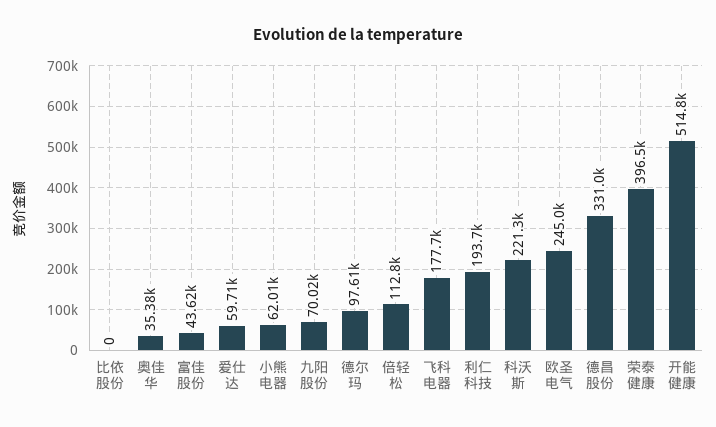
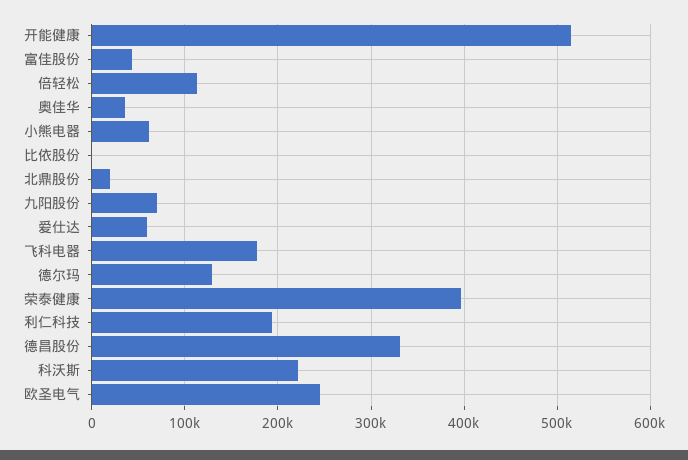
  {
    "比依股份": 0,
    "奥佳华": 35380,
    "富佳股份": 43620,
    "爱仕达": 59710,
    "小熊电器": 62010,
    "九阳股份": 70020,
-   "德尔玛": 97610,
+   "德尔玛": 130000,
    "倍轻松": 112800,
    "飞科电器": 177700,
    "利仁科技": 193700,
    "科沃斯": 221300,
    "欧圣电气": 245000,
    "德昌股份": 331000,
    "荣泰健康": 396500,
-   "开能健康": 514800
+   "开能健康": 514800,
+   "北鼎股份": 20000
  }

